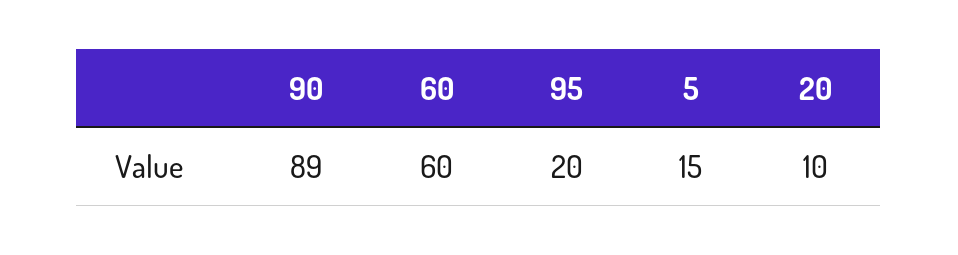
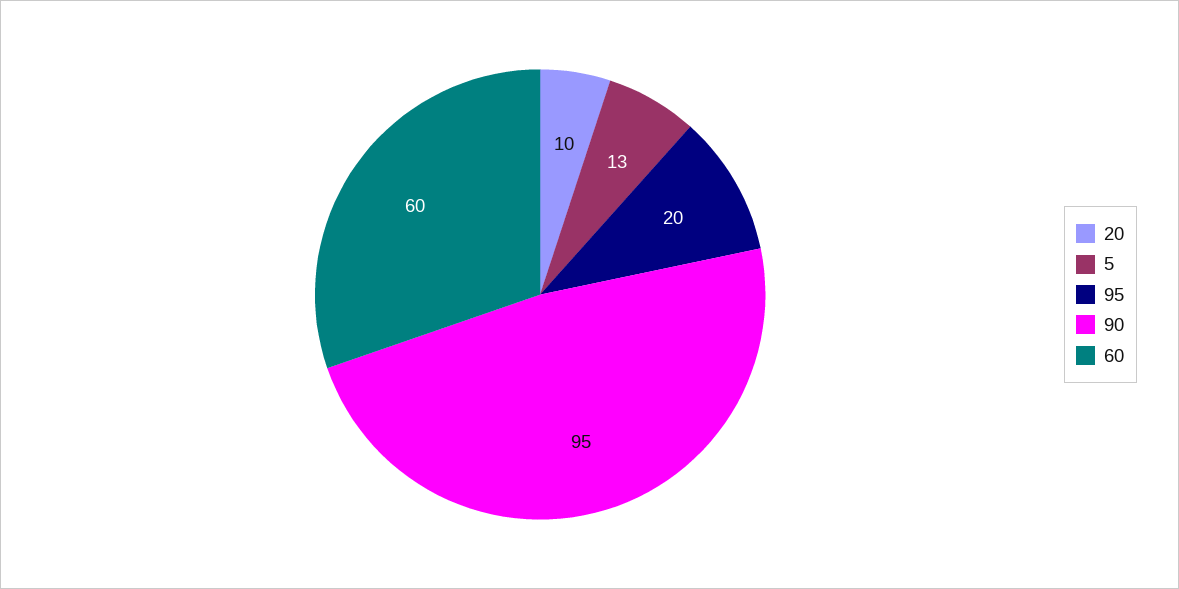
  {
-   "90": 89,
+   "90": 95,
    "60": 60,
    "95": 20,
-   "5": 15,
+   "5": 13,
    "20": 10
  }

